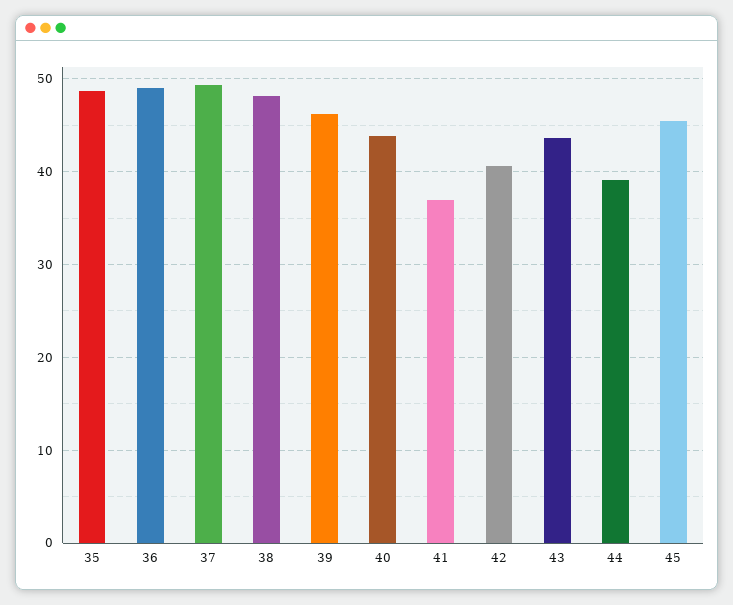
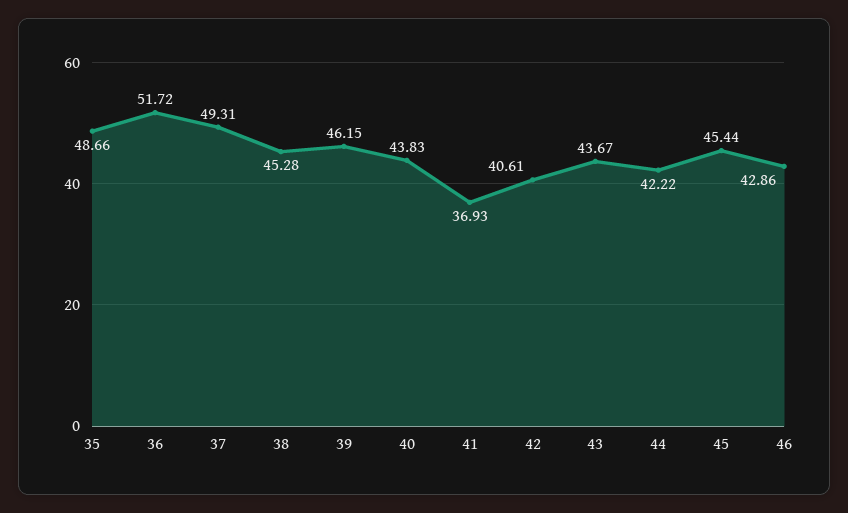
  {
    "35": 48.66,
-   "36": 49,
+   "36": 51.72,
    "37": 49.31,
-   "38": 48,
+   "38": 45.28,
    "39": 46.15,
    "40": 43.83,
    "41": 36.93,
    "42": 40.61,
    "43": 43.67,
-   "44": 39,
+   "44": 42.22,
-   "45": 45.44
+   "45": 45.44,
+   "46": 42.86
  }

